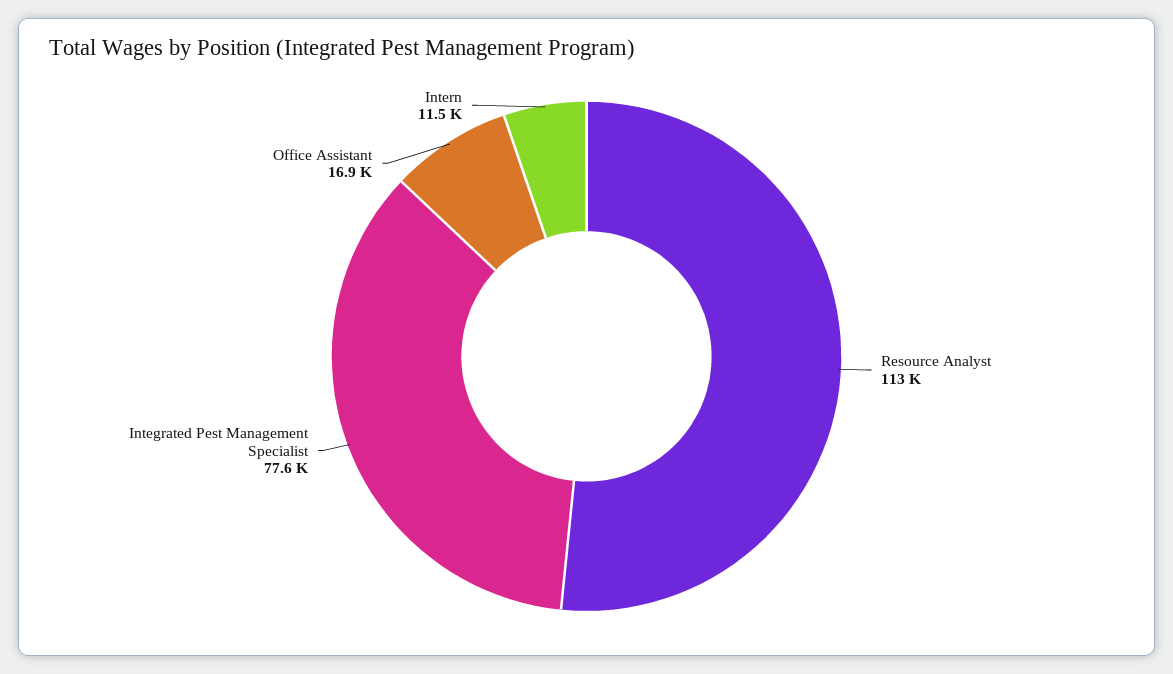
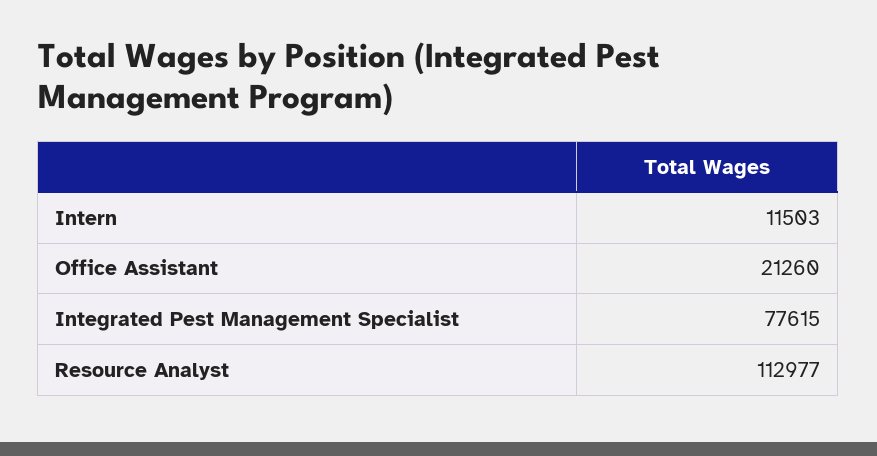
  {
    "Resource Analyst": 112977,
    "Integrated Pest Management Specialist": 77615,
-   "Office Assistant": 16900,
+   "Office Assistant": 21260,
    "Intern": 11503
  }

